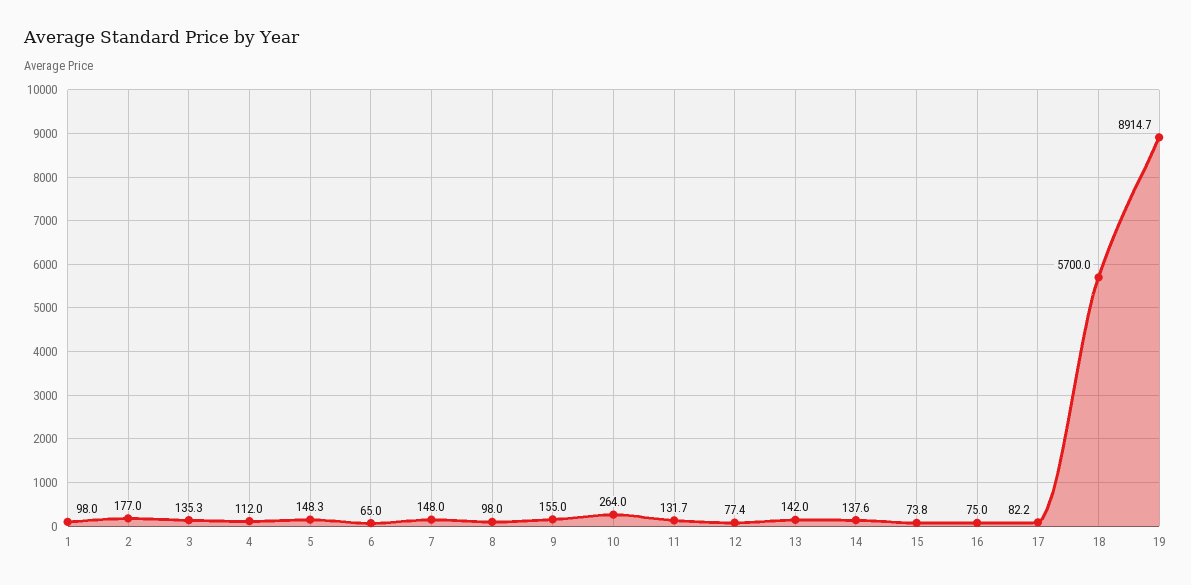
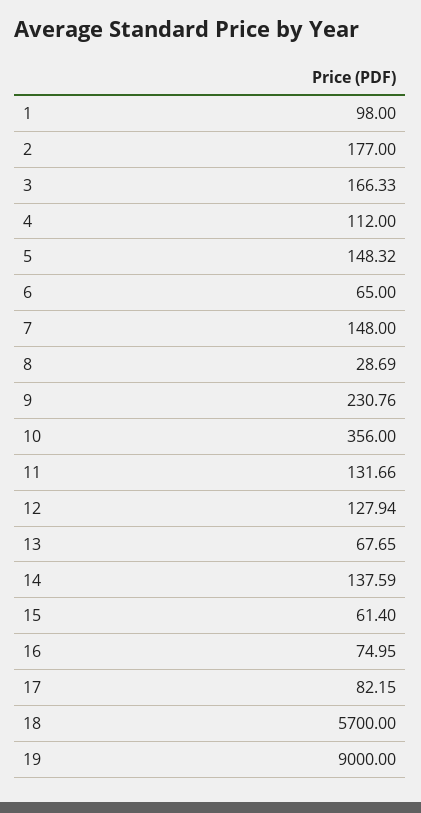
  {
    "1": 98,
    "2": 177,
-   "3": 135.3,
+   "3": 166.33,
    "4": 112,
    "5": 148.32,
    "6": 65,
    "7": 148,
-   "8": 98,
+   "8": 28.69,
-   "9": 155,
+   "9": 230.76,
-   "10": 264,
+   "10": 356,
    "11": 131.66,
-   "12": 77.4,
+   "12": 127.94,
-   "13": 142,
+   "13": 67.65,
    "14": 137.59,
-   "15": 73.8,
+   "15": 61.4,
    "16": 74.95,
    "17": 82.15,
    "18": 5700,
-   "19": 8914.7
+   "19": 9000
  }

